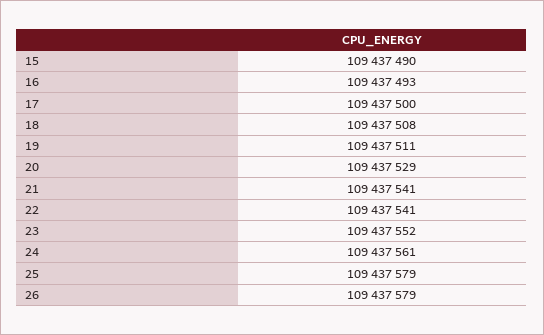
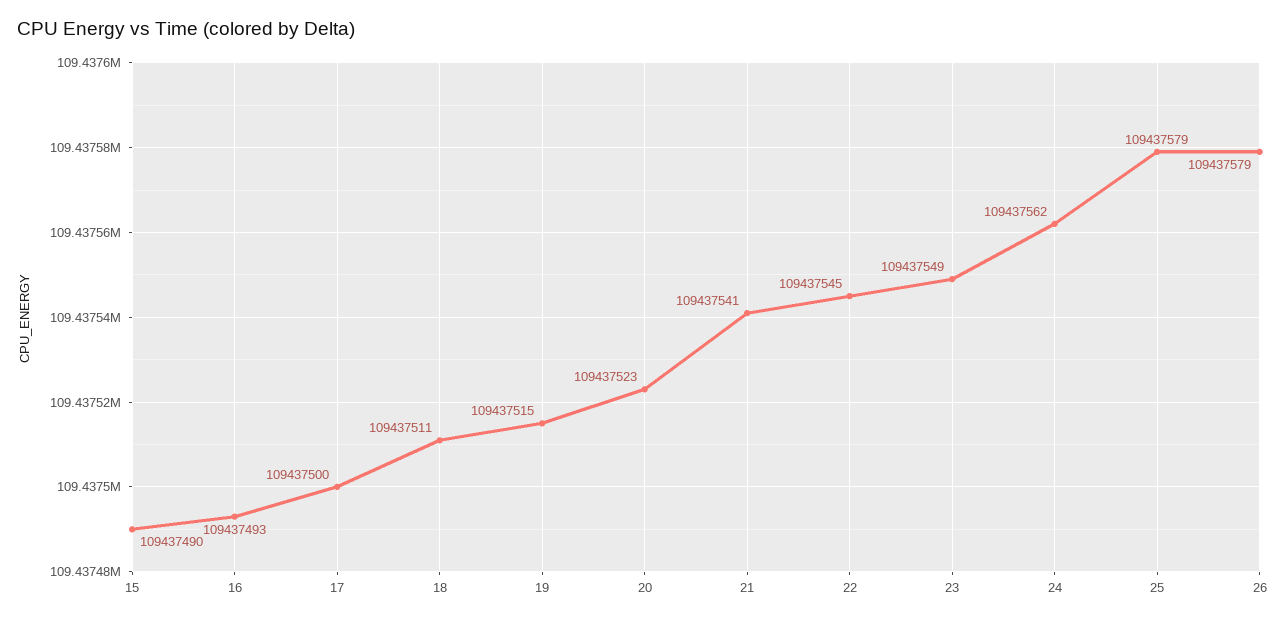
  {
    "15": 109437490,
    "16": 109437493,
    "17": 109437500,
-   "18": 109437508,
+   "18": 109437511,
-   "19": 109437511,
+   "19": 109437515,
-   "20": 109437529,
+   "20": 109437523,
    "21": 109437541,
-   "22": 109437541,
+   "22": 109437545,
-   "23": 109437552,
+   "23": 109437549,
-   "24": 109437561,
+   "24": 109437562,
    "25": 109437579,
    "26": 109437579
  }

